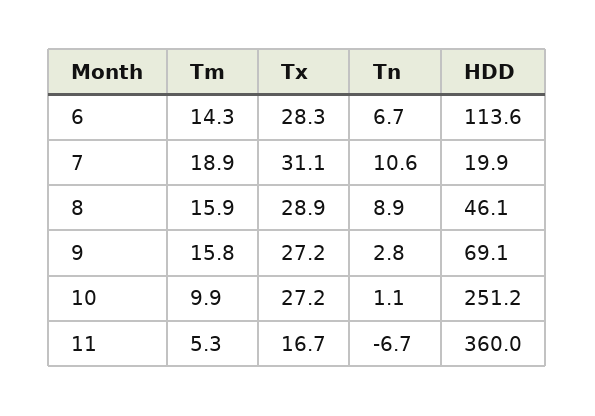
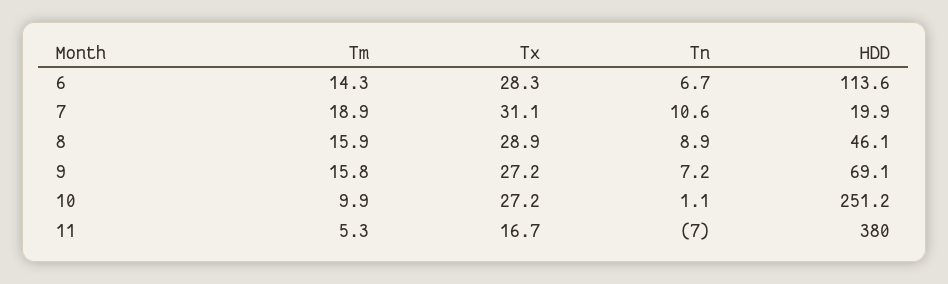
  {
    "Tm": {
      "6": 14.3,
      "7": 18.9,
      "8": 15.9,
      "9": 15.8,
      "10": 9.9,
      "11": 5.3
    },
    "Tx": {
      "6": 28.3,
      "7": 31.1,
      "8": 28.9,
      "9": 27.2,
      "10": 27.2,
      "11": 16.7
    },
    "Tn": {
      "6": 6.7,
      "7": 10.6,
      "8": 8.9,
-     "9": 2.8,
+     "9": 7.2,
      "10": 1.1,
-     "11": -6.7
+     "11": -7
    },
    "HDD": {
      "6": 113.6,
      "7": 19.9,
      "8": 46.1,
      "9": 69.1,
      "10": 251.2,
-     "11": 360
+     "11": 380
    }
  }

